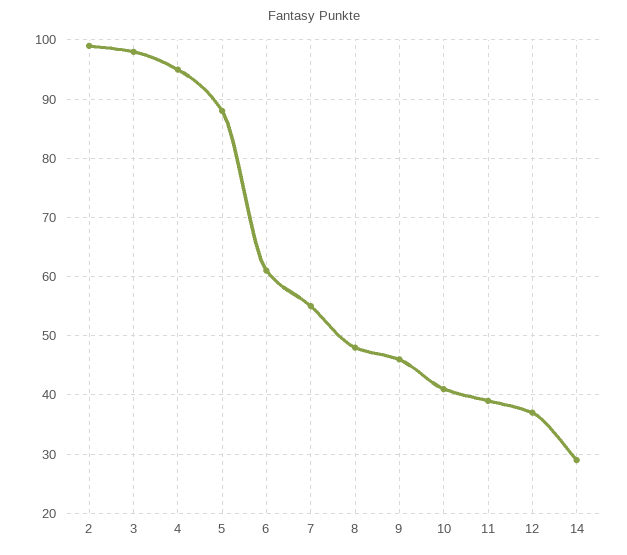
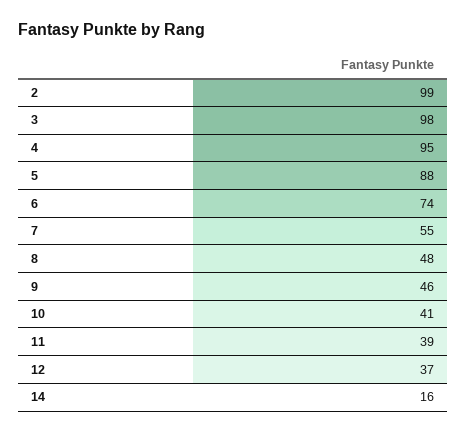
  {
    "2": 99,
    "3": 98,
    "4": 95,
    "5": 88,
-   "6": 60,
+   "6": 74,
    "7": 55,
    "8": 48,
    "9": 46,
    "10": 41,
    "11": 39,
    "12": 37,
-   "14": 30
+   "14": 16
  }

